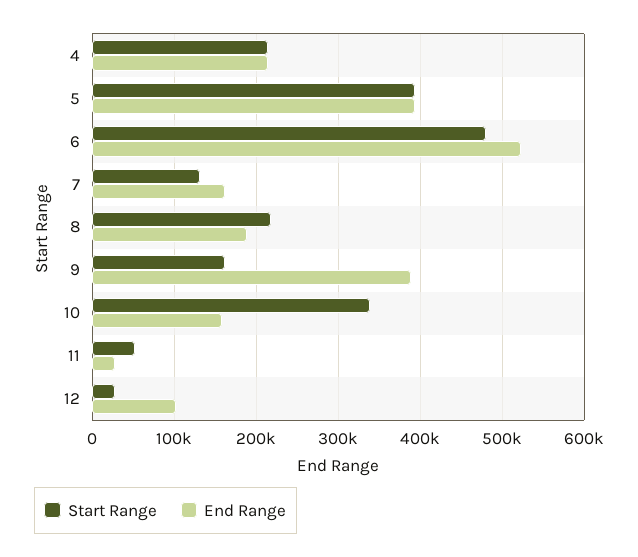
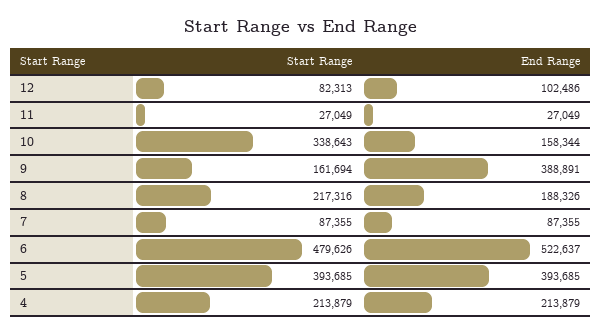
  {
    "Start Range": {
      "4": 213879,
      "5": 393685,
      "6": 479626,
-     "7": 130000,
+     "7": 87355,
      "8": 217316,
      "9": 161694,
      "10": 338643,
-     "11": 50000,
+     "11": 27049,
-     "12": 30000
+     "12": 82313
    },
    "End Range": {
      "4": 213879,
      "5": 393685,
      "6": 522637,
-     "7": 160000,
+     "7": 87355,
      "8": 188326,
      "9": 388891,
      "10": 158344,
      "11": 27049,
      "12": 102486
    }
  }

